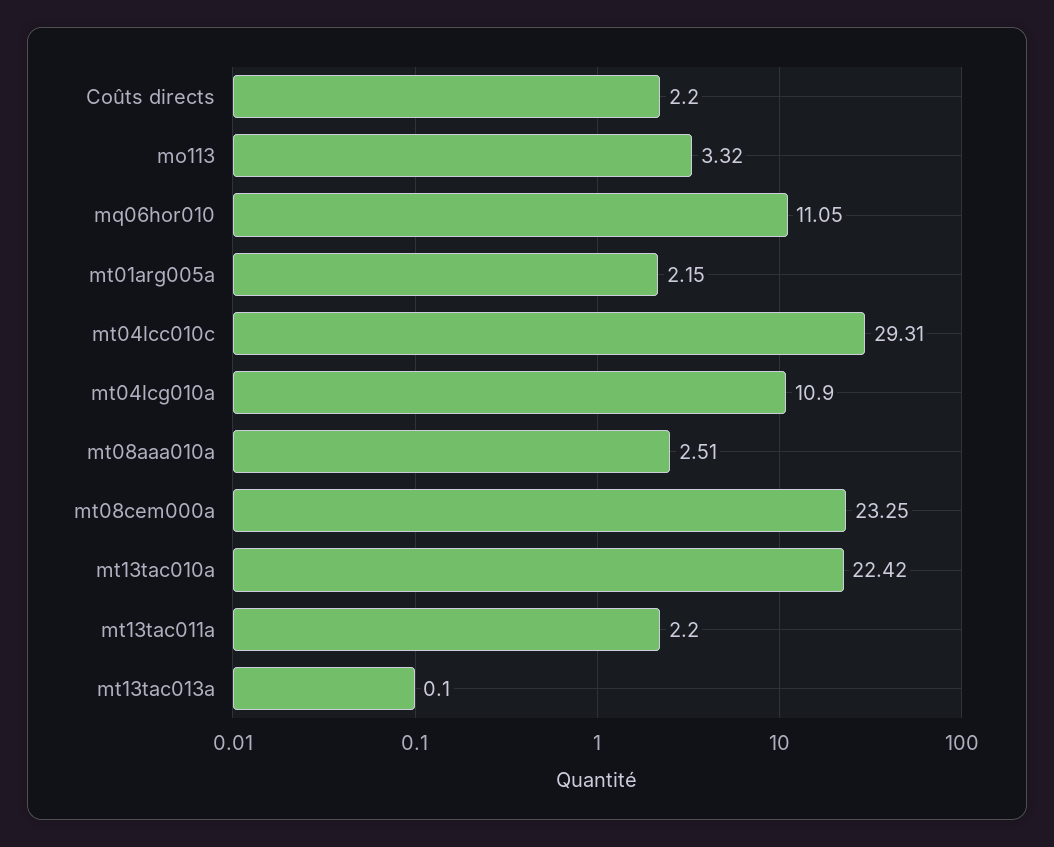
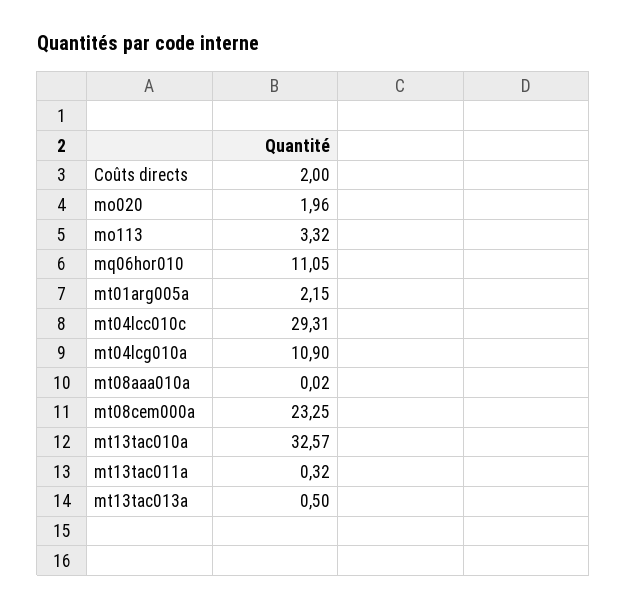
  {
-   "Coûts directs": 2.2,
+   "Coûts directs": 2,
    "mo113": 3.32,
    "mq06hor010": 11.05,
    "mt01arg005a": 2.15,
    "mt04lcc010c": 29.31,
    "mt04lcg010a": 10.9,
-   "mt08aaa010a": 2.51,
+   "mt08aaa010a": 0.02,
    "mt08cem000a": 23.25,
-   "mt13tac010a": 22.42,
+   "mt13tac010a": 32.57,
-   "mt13tac011a": 2.2,
+   "mt13tac011a": 0.32,
-   "mt13tac013a": 0.1
+   "mt13tac013a": 0.5,
+   "mo020": 1.96
  }

